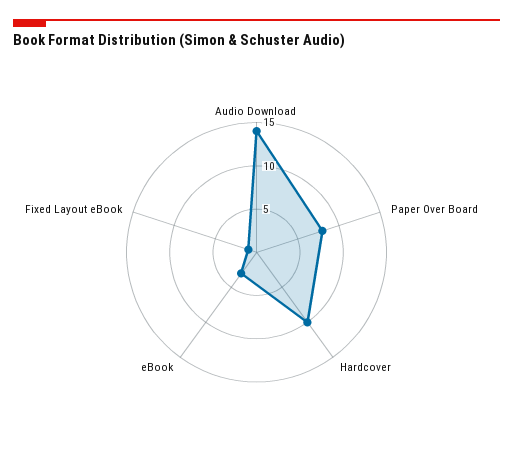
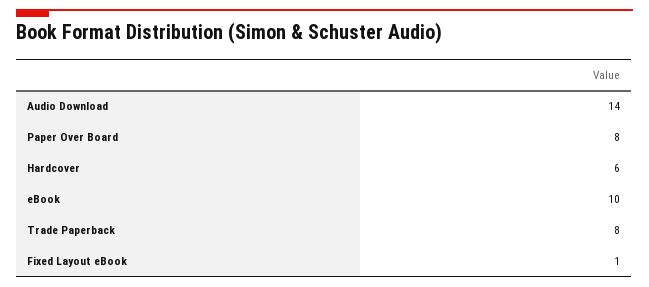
  {
    "Audio Download": 14,
    "Paper Over Board": 8,
-   "Hardcover": 10,
+   "Hardcover": 6,
-   "eBook": 3,
+   "eBook": 10,
-   "Fixed Layout eBook": 1
+   "Fixed Layout eBook": 1,
+   "Trade Paperback": 8
  }

